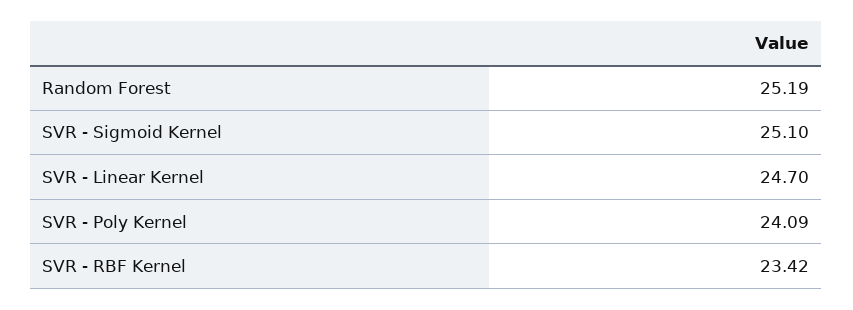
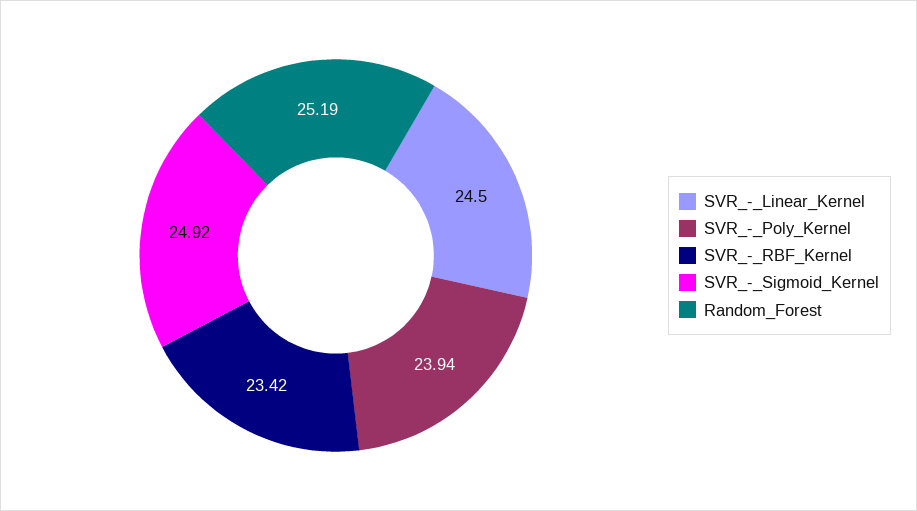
  {
    "Random Forest": 25.19,
-   "SVR - Sigmoid Kernel": 25.1,
+   "SVR - Sigmoid Kernel": 24.92,
-   "SVR - Linear Kernel": 24.7,
+   "SVR - Linear Kernel": 24.5,
-   "SVR - Poly Kernel": 24.09,
+   "SVR - Poly Kernel": 23.94,
    "SVR - RBF Kernel": 23.42
  }

